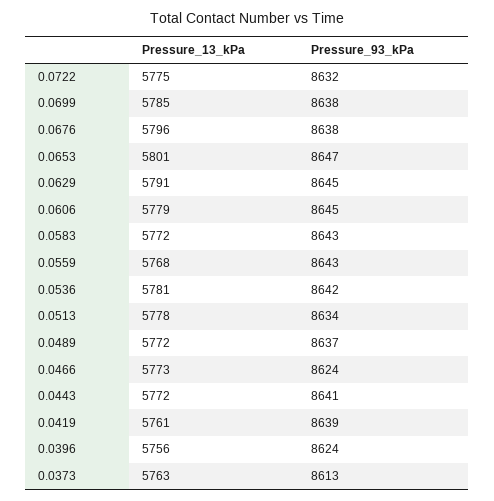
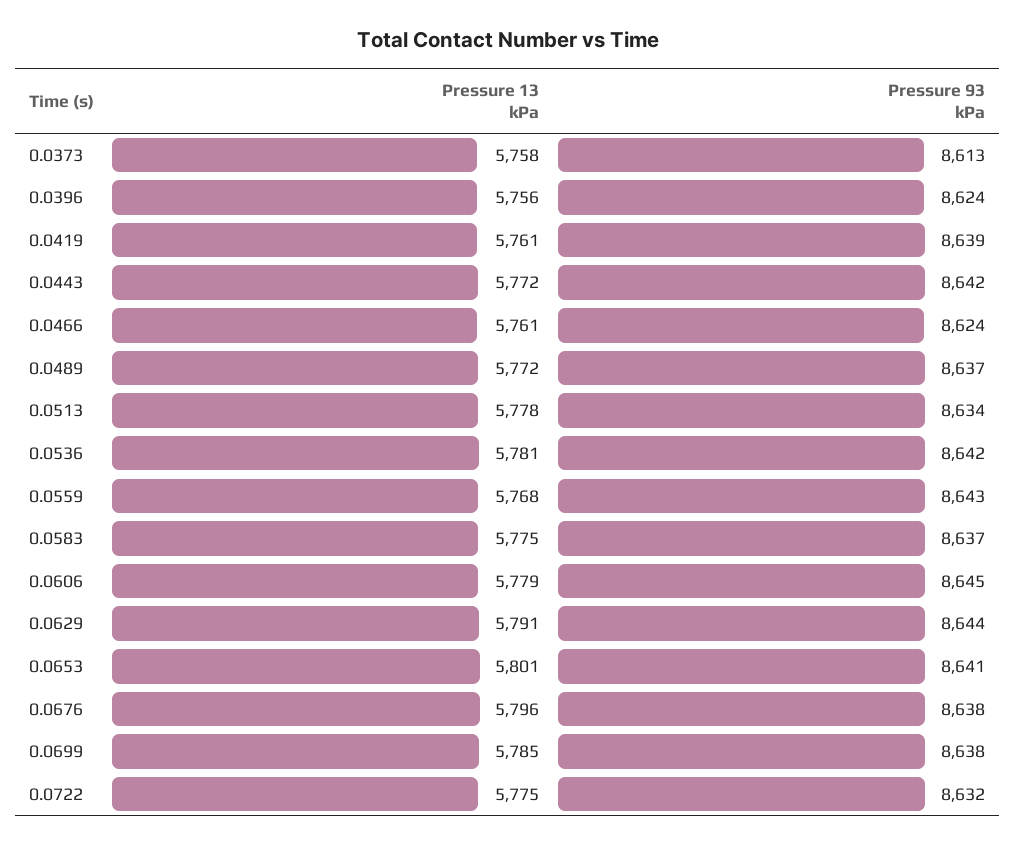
  {
    "Pressure_13_kPa": {
      "0.0722": 5775,
      "0.0699": 5785,
      "0.0676": 5796,
      "0.0653": 5801,
      "0.0629": 5791,
      "0.0606": 5779,
-     "0.0583": 5772,
+     "0.0583": 5775,
      "0.0559": 5768,
      "0.0536": 5781,
      "0.0513": 5778,
      "0.0489": 5772,
-     "0.0466": 5773,
+     "0.0466": 5761,
      "0.0443": 5772,
      "0.0419": 5761,
      "0.0396": 5756,
-     "0.0373": 5763
+     "0.0373": 5758
    },
    "Pressure_93_kPa": {
      "0.0722": 8632,
      "0.0699": 8638,
      "0.0676": 8638,
-     "0.0653": 8647,
+     "0.0653": 8641,
-     "0.0629": 8645,
+     "0.0629": 8644,
      "0.0606": 8645,
-     "0.0583": 8643,
+     "0.0583": 8637,
      "0.0559": 8643,
      "0.0536": 8642,
      "0.0513": 8634,
      "0.0489": 8637,
      "0.0466": 8624,
-     "0.0443": 8641,
+     "0.0443": 8642,
      "0.0419": 8639,
      "0.0396": 8624,
      "0.0373": 8613
    }
  }

